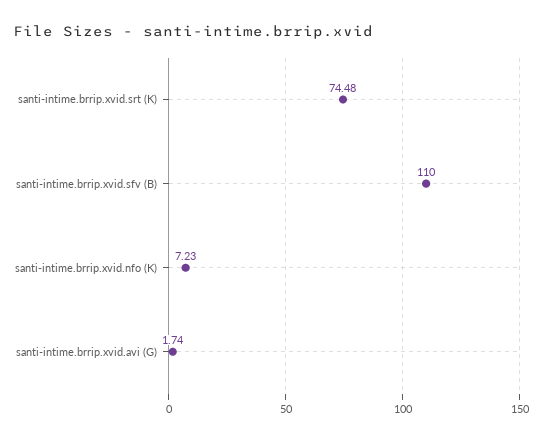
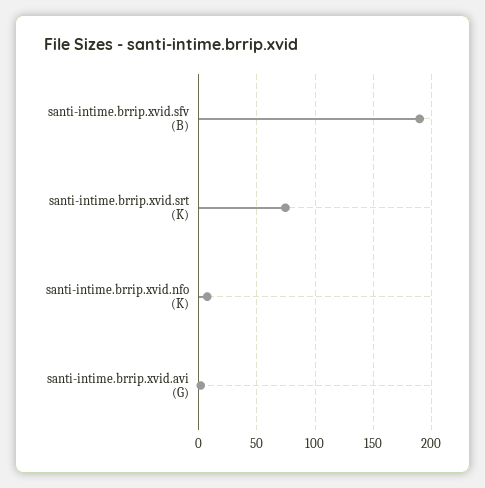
  {
    "santi-intime.brrip.xvid.srt (K)": 74.48,
-   "santi-intime.brrip.xvid.sfv (B)": 110,
+   "santi-intime.brrip.xvid.sfv (B)": 190,
    "santi-intime.brrip.xvid.nfo (K)": 7.23,
    "santi-intime.brrip.xvid.avi (G)": 1.74
  }

